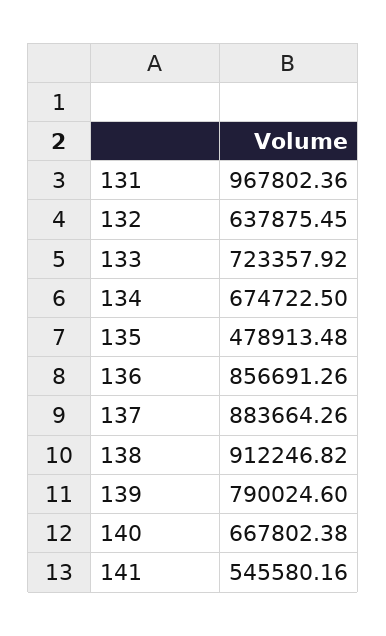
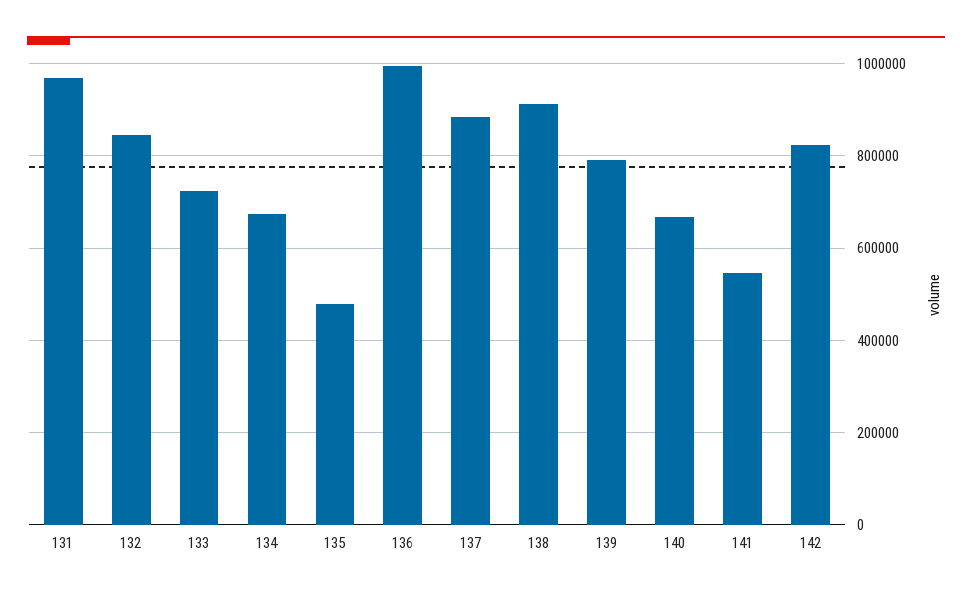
  {
    "131": 967802.36,
-   "132": 637875.45,
+   "132": 840000,
    "133": 723357.92,
    "134": 674722.5,
    "135": 478913.48,
-   "136": 856691.26,
+   "136": 1000000,
    "137": 883664.26,
    "138": 912246.82,
    "139": 790024.6,
    "140": 667802.38,
-   "141": 545580.16
+   "141": 545580.16,
+   "142": 820000
  }

